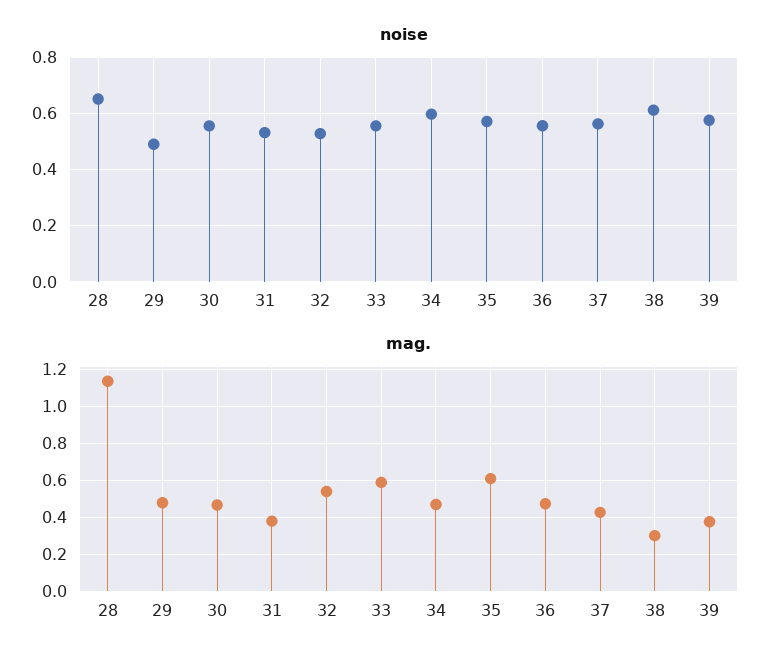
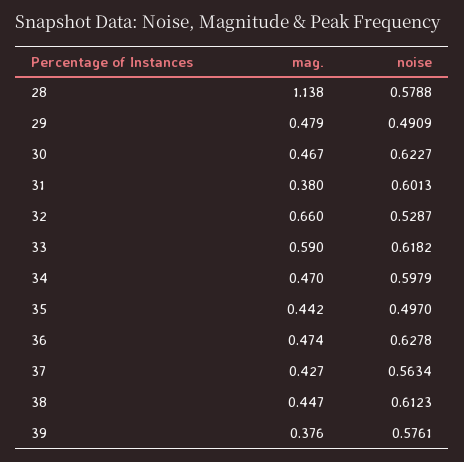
  {
    "noise": {
-     "28": 0.65,
+     "28": 0.5788,
      "29": 0.4909,
-     "30": 0.55,
+     "30": 0.6227,
-     "31": 0.525,
+     "31": 0.6013,
      "32": 0.5287,
-     "33": 0.55,
+     "33": 0.6182,
      "34": 0.5979,
-     "35": 0.575,
+     "35": 0.497,
-     "36": 0.55,
+     "36": 0.6278,
      "37": 0.5634,
      "38": 0.6123,
      "39": 0.5761
    },
    "mag.": {
      "28": 1.138,
      "29": 0.479,
      "30": 0.467,
      "31": 0.38,
-     "32": 0.55,
+     "32": 0.66,
      "33": 0.59,
      "34": 0.47,
-     "35": 0.6,
+     "35": 0.442,
      "36": 0.474,
      "37": 0.427,
-     "38": 0.3,
+     "38": 0.447,
      "39": 0.376
    }
  }

